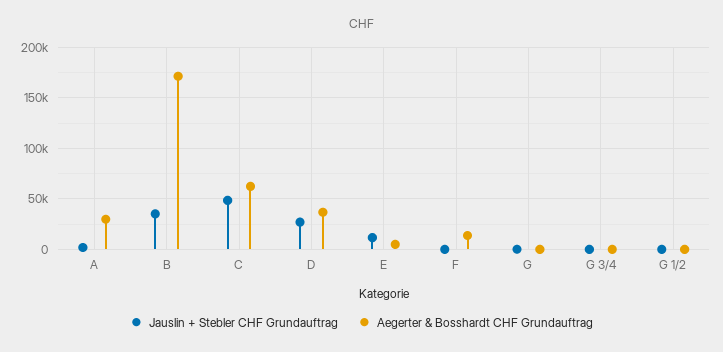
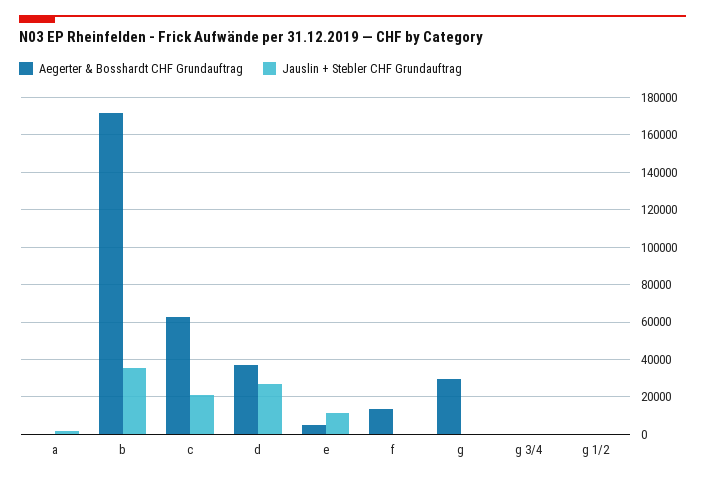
  {
    "Jauslin + Stebler CHF Grundauftrag": {
      "A": 0,
      "B": 35000,
-     "C": 50000,
+     "C": 20000,
      "D": 25000,
      "E": 10000,
      "F": 0,
      "G": 0,
      "G 3/4": 0,
      "G 1/2": 0
    },
    "Aegerter & Bosshardt CHF Grundauftrag": {
-     "A": 30000,
+     "A": 0,
      "B": 170000,
      "C": 60000,
      "D": 35000,
      "E": 5000,
      "F": 15000,
-     "G": 0,
+     "G": 30000,
      "G 3/4": 0,
      "G 1/2": 0
    }
  }

